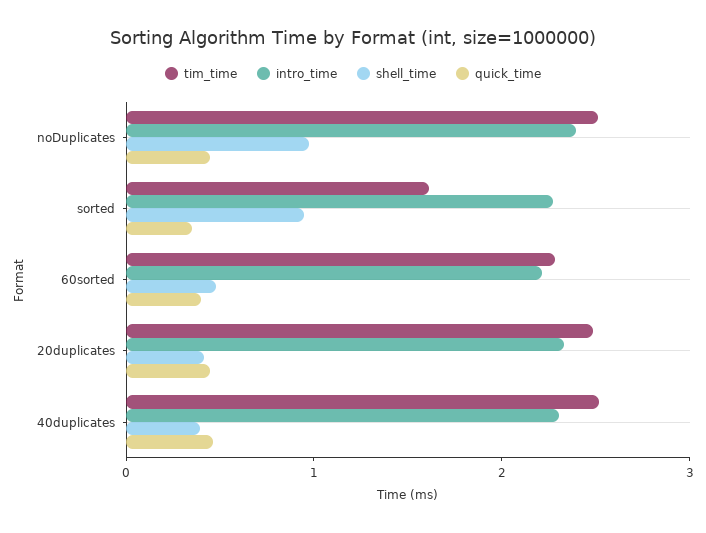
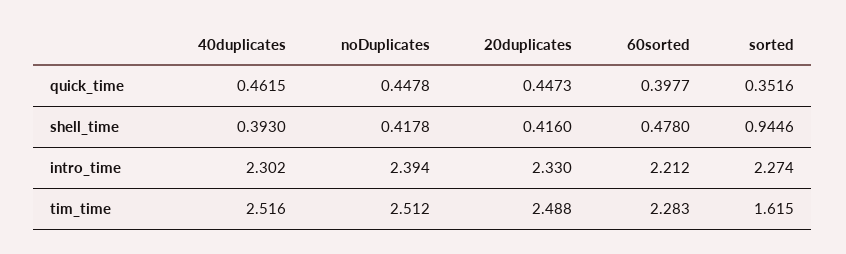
  {
    "tim_time": {
      "noDuplicates": 2.512,
      "sorted": 1.615,
      "60sorted": 2.283,
      "20duplicates": 2.488,
      "40duplicates": 2.516
    },
    "intro_time": {
      "noDuplicates": 2.394,
      "sorted": 2.274,
      "60sorted": 2.212,
      "20duplicates": 2.33,
      "40duplicates": 2.302
    },
    "shell_time": {
-     "noDuplicates": 1,
+     "noDuplicates": 0.4178,
      "sorted": 0.9446,
      "60sorted": 0.478,
      "20duplicates": 0.416,
      "40duplicates": 0.393
    },
    "quick_time": {
      "noDuplicates": 0.4478,
      "sorted": 0.3516,
      "60sorted": 0.3977,
      "20duplicates": 0.4473,
      "40duplicates": 0.4615
    }
  }

